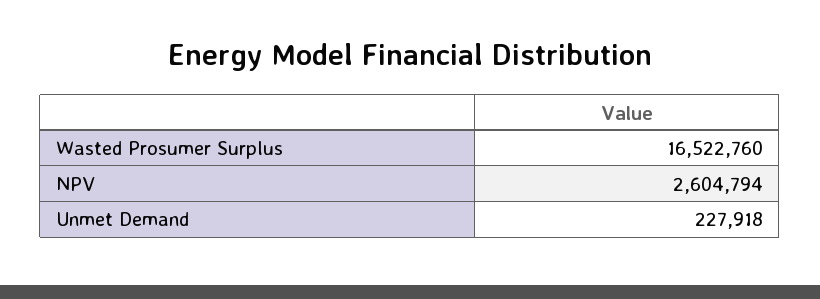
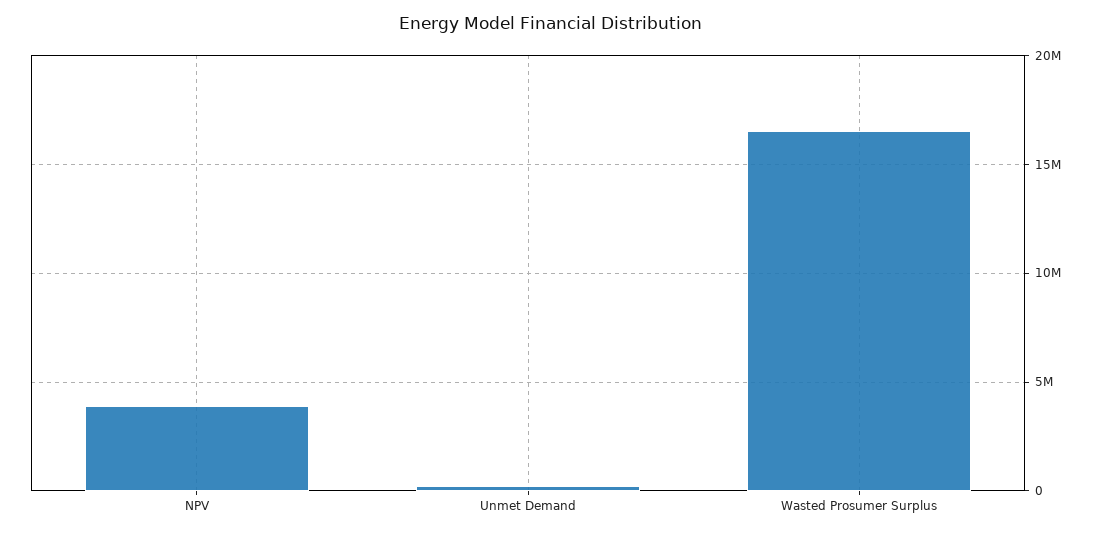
  {
    "Wasted Prosumer Surplus": 16522760,
-   "NPV": 2604794,
+   "NPV": 4000000,
    "Unmet Demand": 227918
  }

